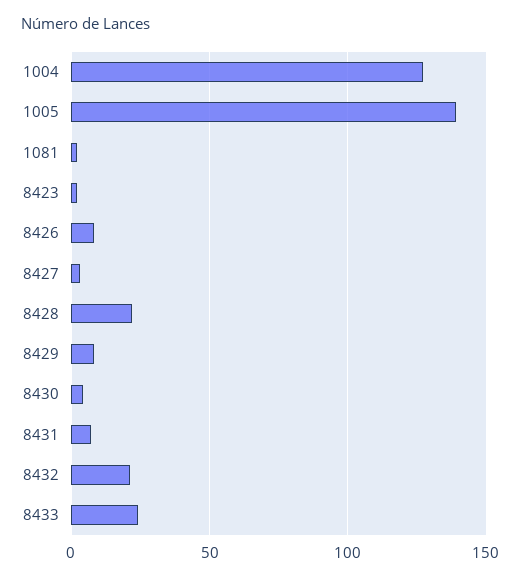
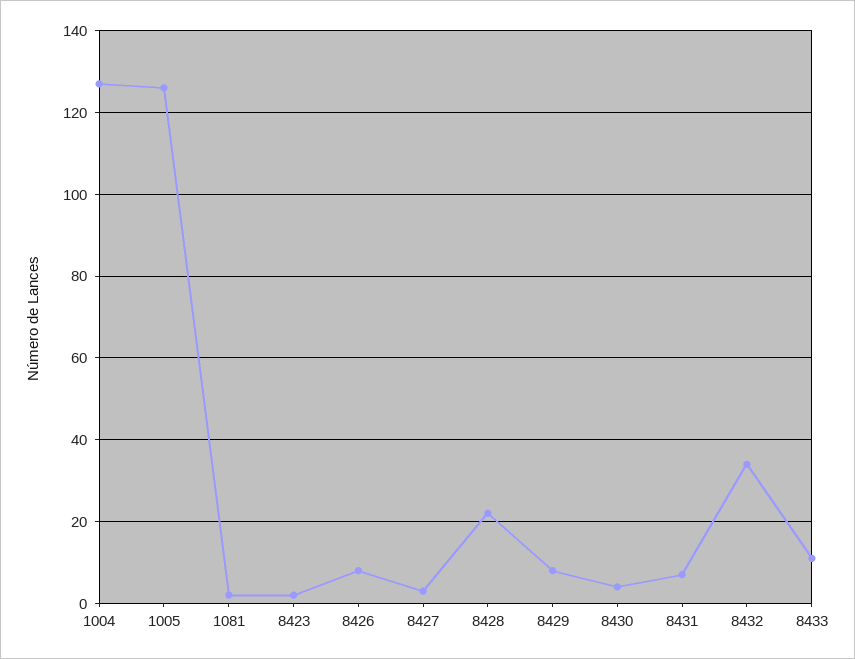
  {
    "1004": 125,
-   "1005": 140,
+   "1005": 125,
    "1081": 0,
    "8423": 0,
    "8426": 10,
    "8427": 5,
    "8428": 20,
    "8429": 10,
    "8430": 5,
    "8431": 5,
-   "8432": 20,
+   "8432": 35,
-   "8433": 25
+   "8433": 10
  }

